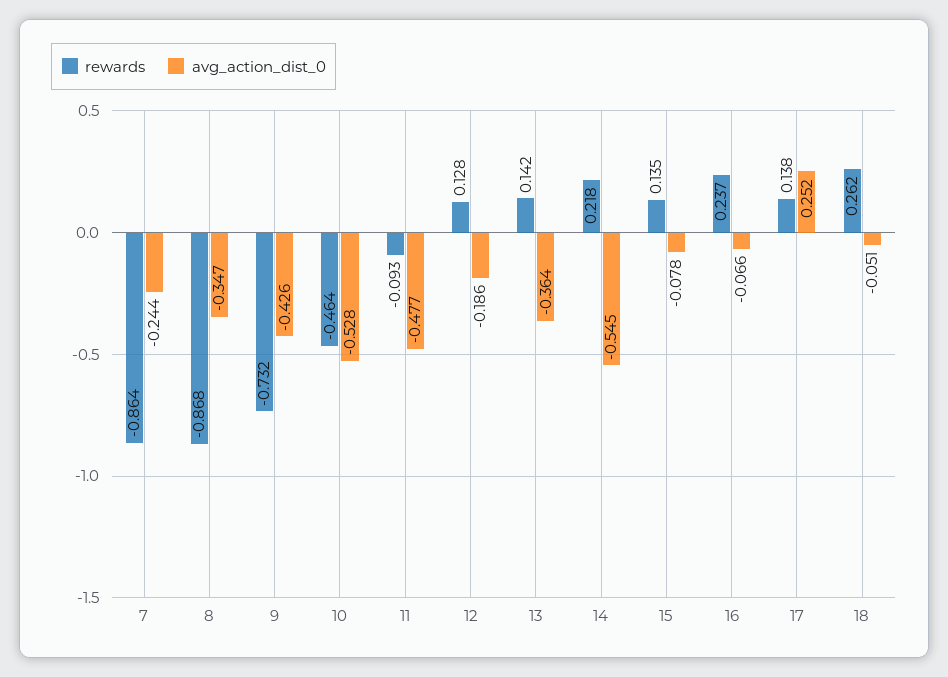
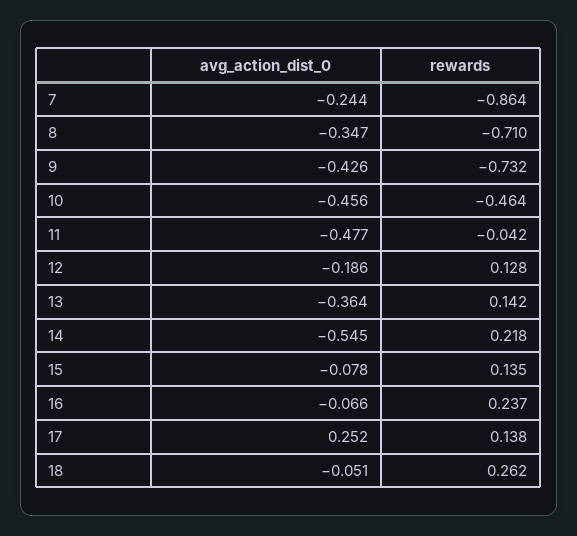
  {
    "rewards": {
      "7": -0.864,
-     "8": -0.868,
+     "8": -0.71,
      "9": -0.732,
      "10": -0.464,
-     "11": -0.093,
+     "11": -0.042,
      "12": 0.128,
      "13": 0.142,
      "14": 0.218,
      "15": 0.135,
      "16": 0.237,
      "17": 0.138,
      "18": 0.262
    },
    "avg_action_dist_0": {
      "7": -0.244,
      "8": -0.347,
      "9": -0.426,
-     "10": -0.528,
+     "10": -0.456,
      "11": -0.477,
      "12": -0.186,
      "13": -0.364,
      "14": -0.545,
      "15": -0.078,
      "16": -0.066,
      "17": 0.252,
      "18": -0.051
    }
  }

